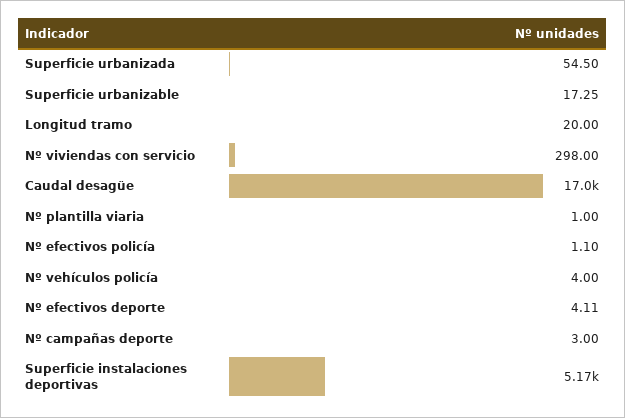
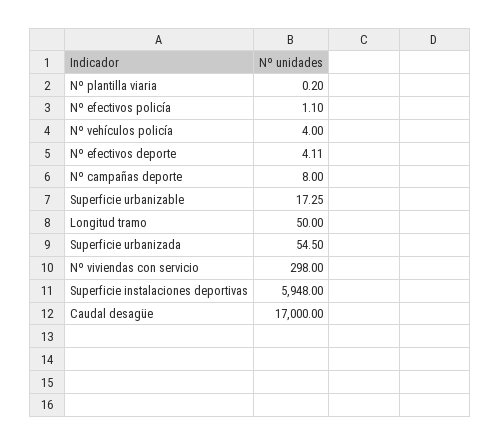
  {
    "Superficie urbanizada": 54.5,
    "Superficie urbanizable": 17.25,
-   "Longitud tramo": 20,
+   "Longitud tramo": 50,
    "Nº viviendas con servicio": 298,
    "Caudal desagüe": 17000,
-   "Nº plantilla viaria": 1,
+   "Nº plantilla viaria": 0.2,
    "Nº efectivos policía": 1.1,
    "Nº vehículos policía": 4,
    "Nº efectivos deporte": 4.11,
-   "Nº campañas deporte": 3,
+   "Nº campañas deporte": 8,
-   "Superficie instalaciones deportivas": 5170
+   "Superficie instalaciones deportivas": 5948
  }

